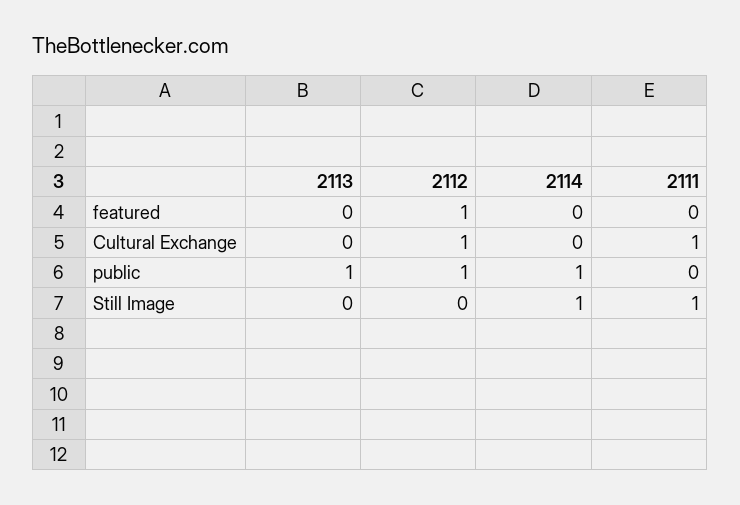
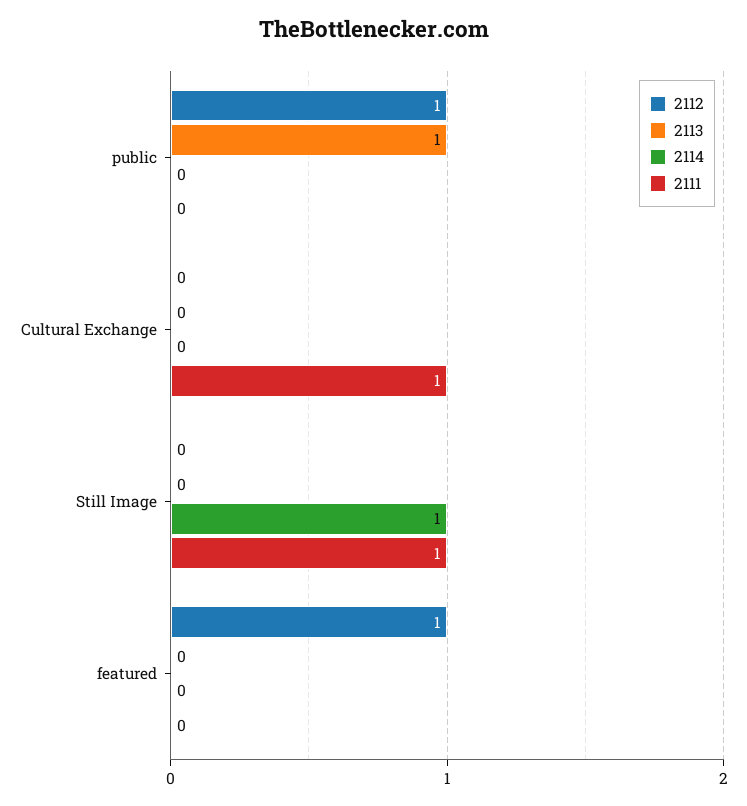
  {
    "2113": {
      "featured": 0,
      "Cultural Exchange": 0,
      "public": 1,
      "Still Image": 0
    },
    "2112": {
      "featured": 1,
-     "Cultural Exchange": 1,
+     "Cultural Exchange": 0,
      "public": 1,
      "Still Image": 0
    },
    "2114": {
      "featured": 0,
      "Cultural Exchange": 0,
-     "public": 1,
+     "public": 0,
      "Still Image": 1
    },
    "2111": {
      "featured": 0,
      "Cultural Exchange": 1,
      "public": 0,
      "Still Image": 1
    }
  }

